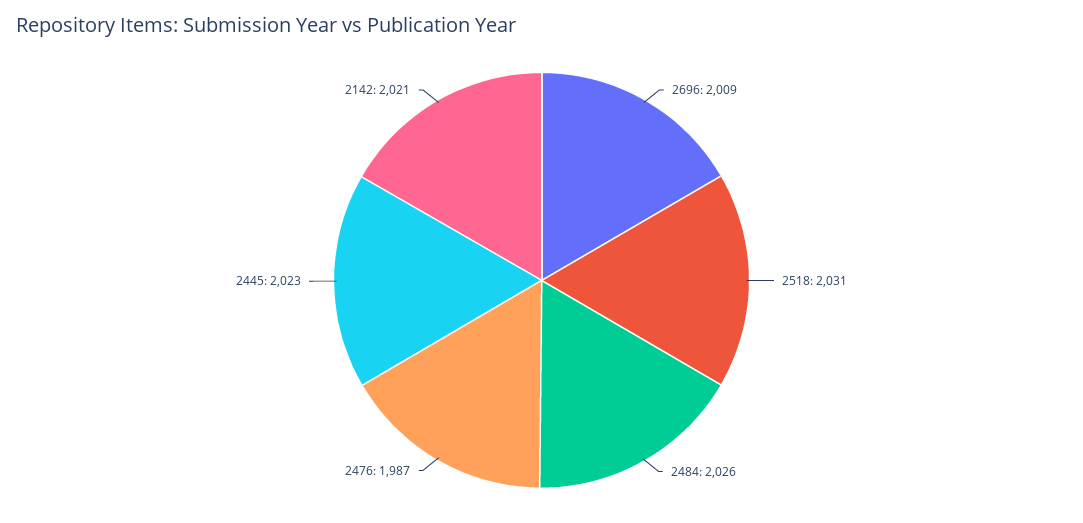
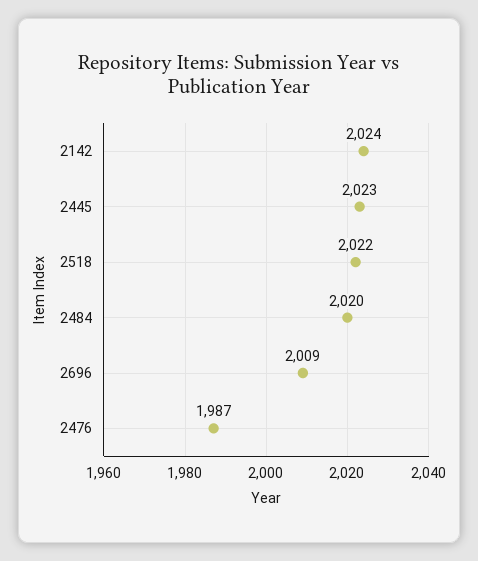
  {
    "2696": 2009,
-   "2518": 2031,
+   "2518": 2022,
-   "2484": 2026,
+   "2484": 2020,
    "2476": 1987,
    "2445": 2023,
-   "2142": 2021
+   "2142": 2024
  }

